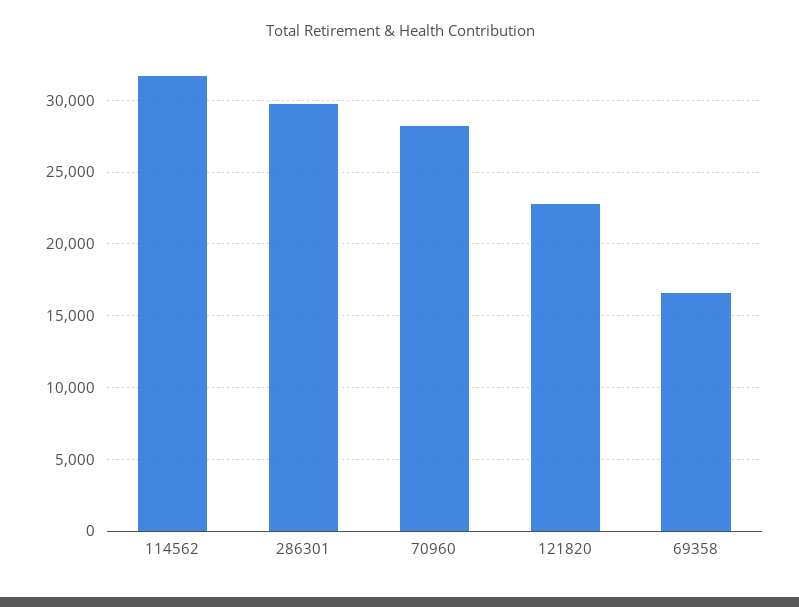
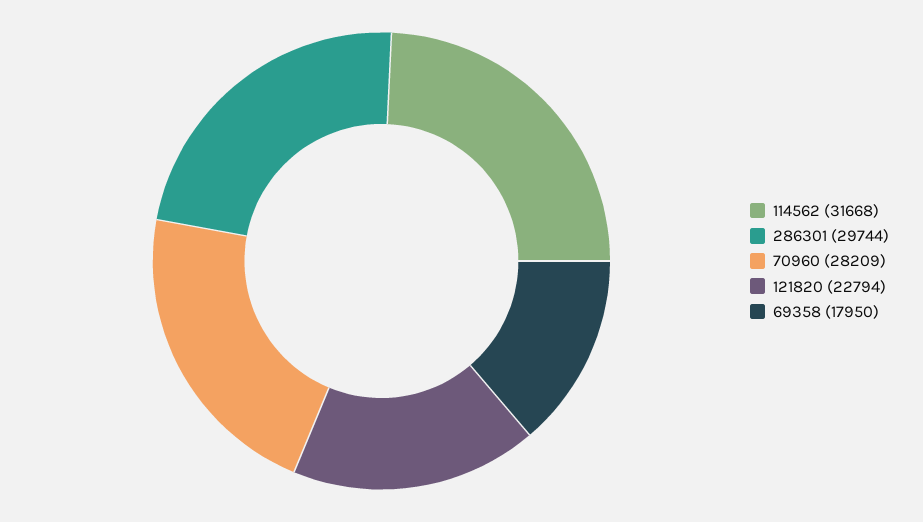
  {
    "114562": 31668,
    "286301": 29744,
    "70960": 28209,
    "121820": 22794,
-   "69358": 16500
+   "69358": 17950
  }

